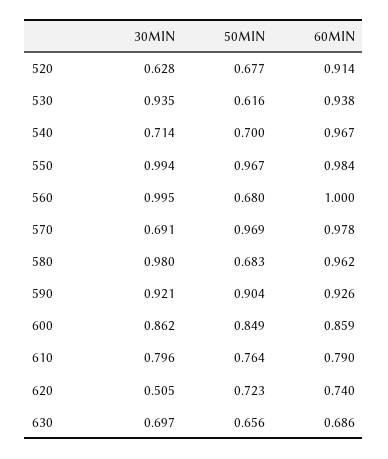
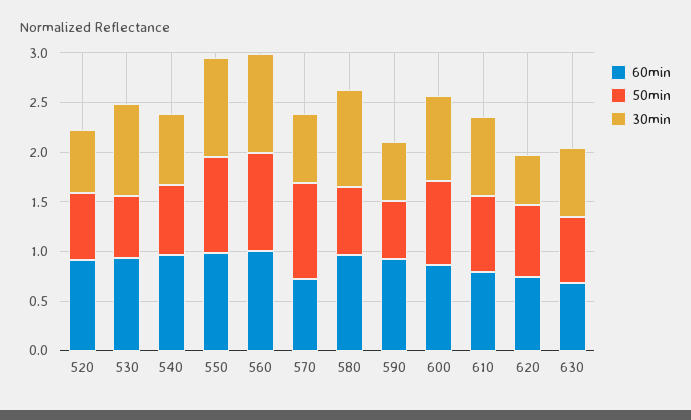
  {
    "30MIN": {
      "520": 0.628,
      "530": 0.935,
      "540": 0.714,
      "550": 0.994,
      "560": 0.995,
      "570": 0.691,
      "580": 0.98,
-     "590": 0.921,
+     "590": 0.6,
      "600": 0.862,
      "610": 0.796,
      "620": 0.505,
      "630": 0.697
    },
    "50MIN": {
      "520": 0.677,
      "530": 0.616,
      "540": 0.7,
      "550": 0.967,
-     "560": 0.68,
+     "560": 1,
      "570": 0.969,
      "580": 0.683,
-     "590": 0.904,
+     "590": 0.6,
      "600": 0.849,
      "610": 0.764,
      "620": 0.723,
      "630": 0.656
    },
    "60MIN": {
      "520": 0.914,
      "530": 0.938,
      "540": 0.967,
      "550": 0.984,
      "560": 1,
-     "570": 0.978,
+     "570": 0.7,
      "580": 0.962,
      "590": 0.926,
      "600": 0.859,
      "610": 0.79,
      "620": 0.74,
      "630": 0.686
    }
  }

